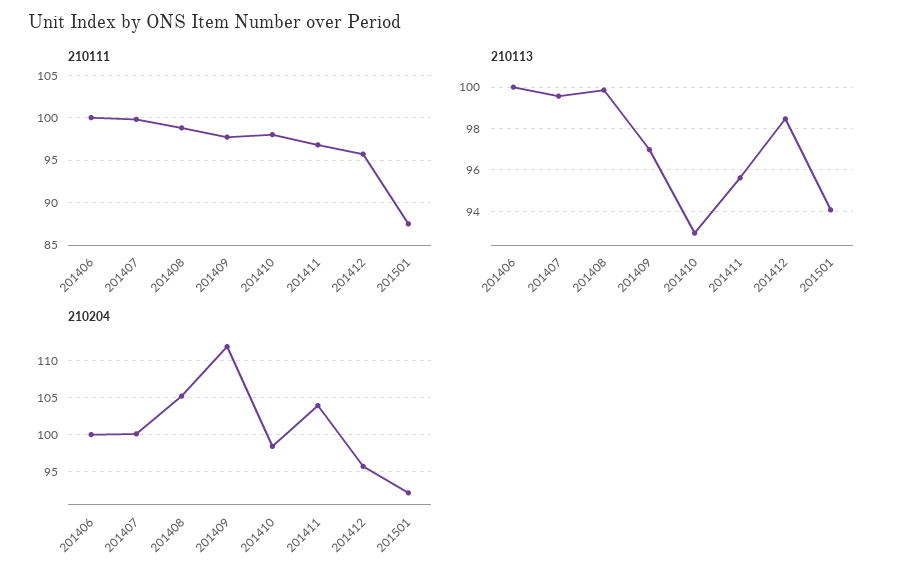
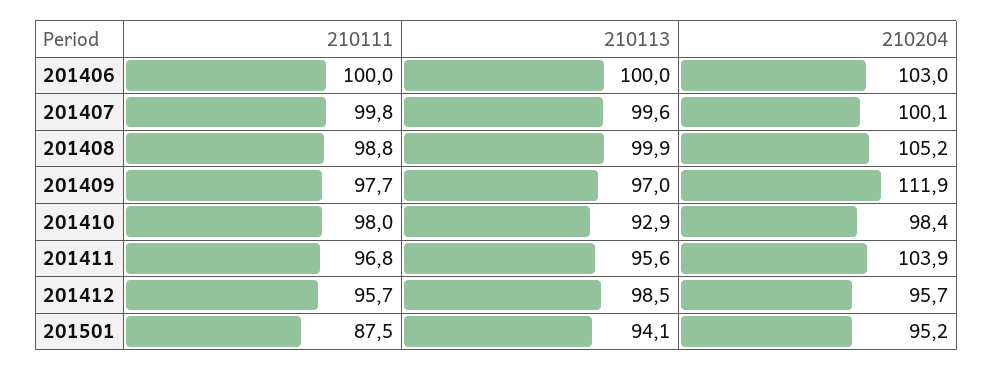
  {
    "210111": {
      "201406": 100,
      "201407": 99.8,
      "201408": 98.8,
      "201409": 97.7,
      "201410": 98,
      "201411": 96.8,
      "201412": 95.7,
      "201501": 87.5
    },
    "210113": {
      "201406": 100,
      "201407": 99.6,
      "201408": 99.9,
      "201409": 97,
      "201410": 92.9,
      "201411": 95.6,
      "201412": 98.5,
      "201501": 94.1
    },
    "210204": {
-     "201406": 100,
+     "201406": 103,
      "201407": 100.1,
      "201408": 105.2,
      "201409": 111.9,
      "201410": 98.4,
      "201411": 103.9,
      "201412": 95.7,
-     "201501": 92
+     "201501": 95.2
    }
  }

